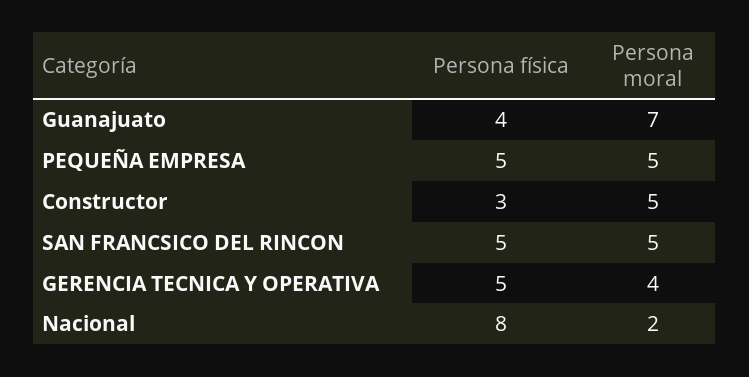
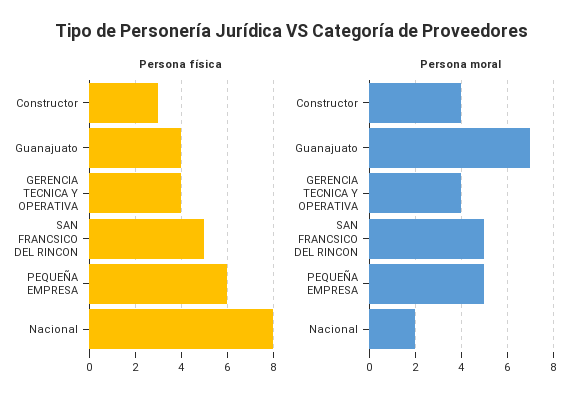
  {
    "Persona física": {
      "Guanajuato": 4,
-     "PEQUEÑA EMPRESA": 5,
+     "PEQUEÑA EMPRESA": 6,
      "Constructor": 3,
      "SAN FRANCSICO DEL RINCON": 5,
-     "GERENCIA TECNICA Y OPERATIVA": 5,
+     "GERENCIA TECNICA Y OPERATIVA": 4,
      "Nacional": 8
    },
    "Persona moral": {
      "Guanajuato": 7,
      "PEQUEÑA EMPRESA": 5,
-     "Constructor": 5,
+     "Constructor": 4,
      "SAN FRANCSICO DEL RINCON": 5,
      "GERENCIA TECNICA Y OPERATIVA": 4,
      "Nacional": 2
    }
  }

